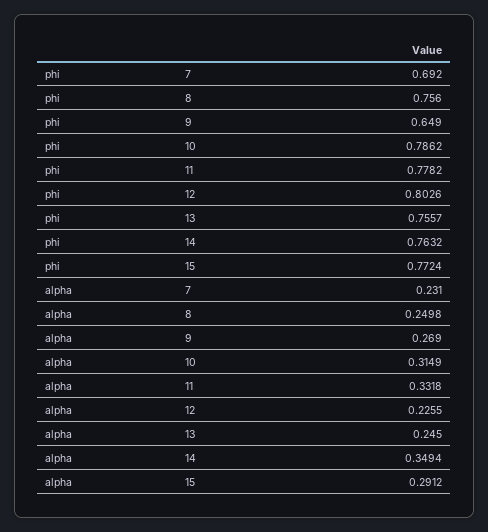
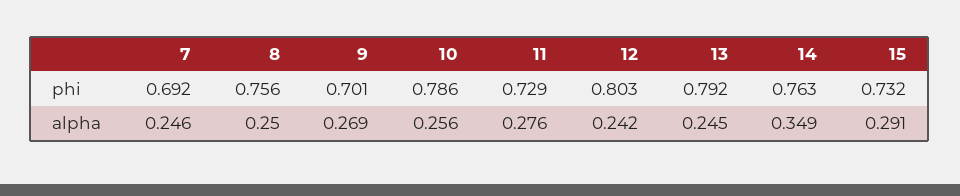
  {
    "phi": {
      "7": 0.692,
      "8": 0.756,
-     "9": 0.649,
+     "9": 0.701,
      "10": 0.7862,
-     "11": 0.7782,
+     "11": 0.729,
      "12": 0.8026,
-     "13": 0.7557,
+     "13": 0.792,
      "14": 0.7632,
-     "15": 0.7724
+     "15": 0.732
    },
    "alpha": {
-     "7": 0.231,
+     "7": 0.246,
      "8": 0.2498,
      "9": 0.269,
-     "10": 0.3149,
+     "10": 0.256,
-     "11": 0.3318,
+     "11": 0.276,
-     "12": 0.2255,
+     "12": 0.242,
      "13": 0.245,
      "14": 0.3494,
      "15": 0.2912
    }
  }

